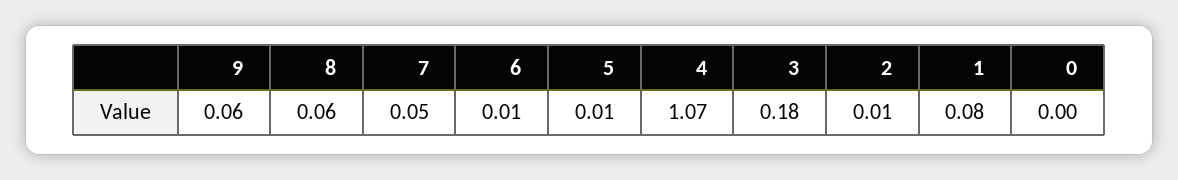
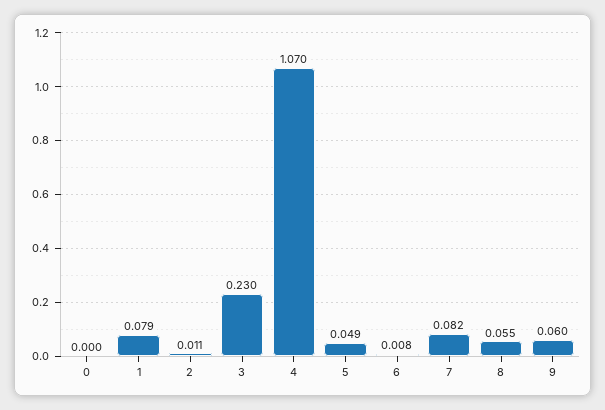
  {
    "9": 0.06,
    "8": 0.055,
-   "7": 0.05,
+   "7": 0.082,
    "6": 0.008,
-   "5": 0.01,
+   "5": 0.049,
    "4": 1.07,
-   "3": 0.18,
+   "3": 0.23,
    "2": 0.011,
    "1": 0.079,
    "0": 0
  }

